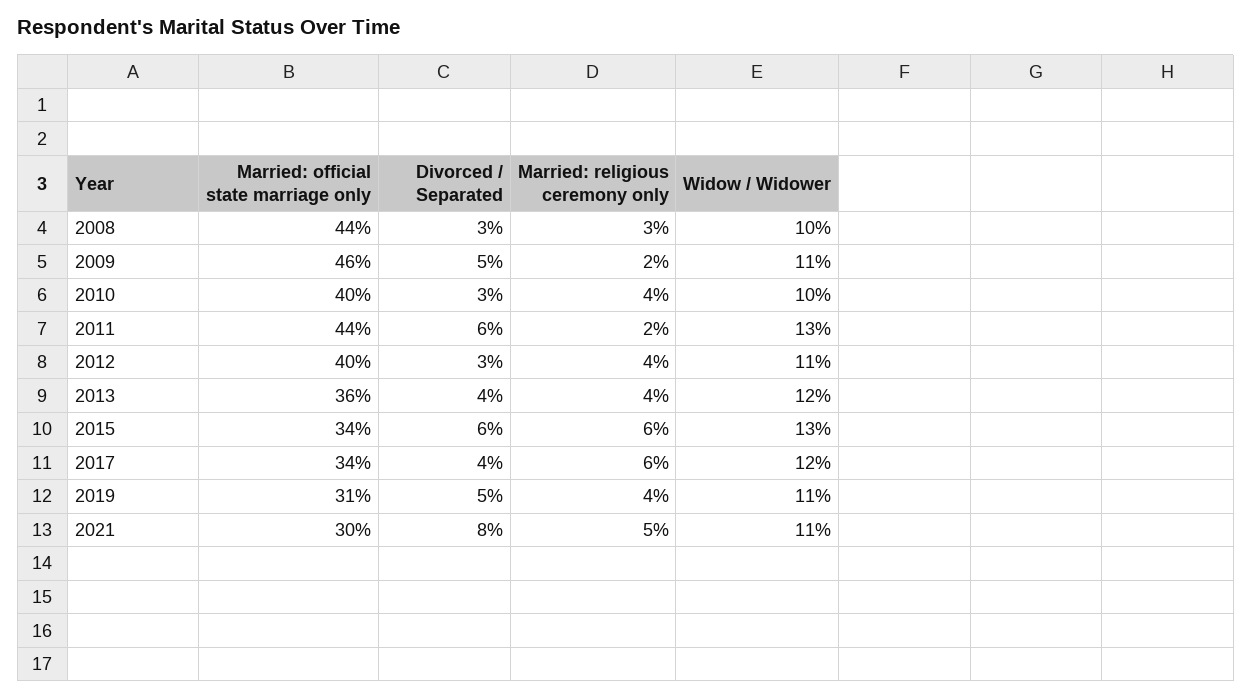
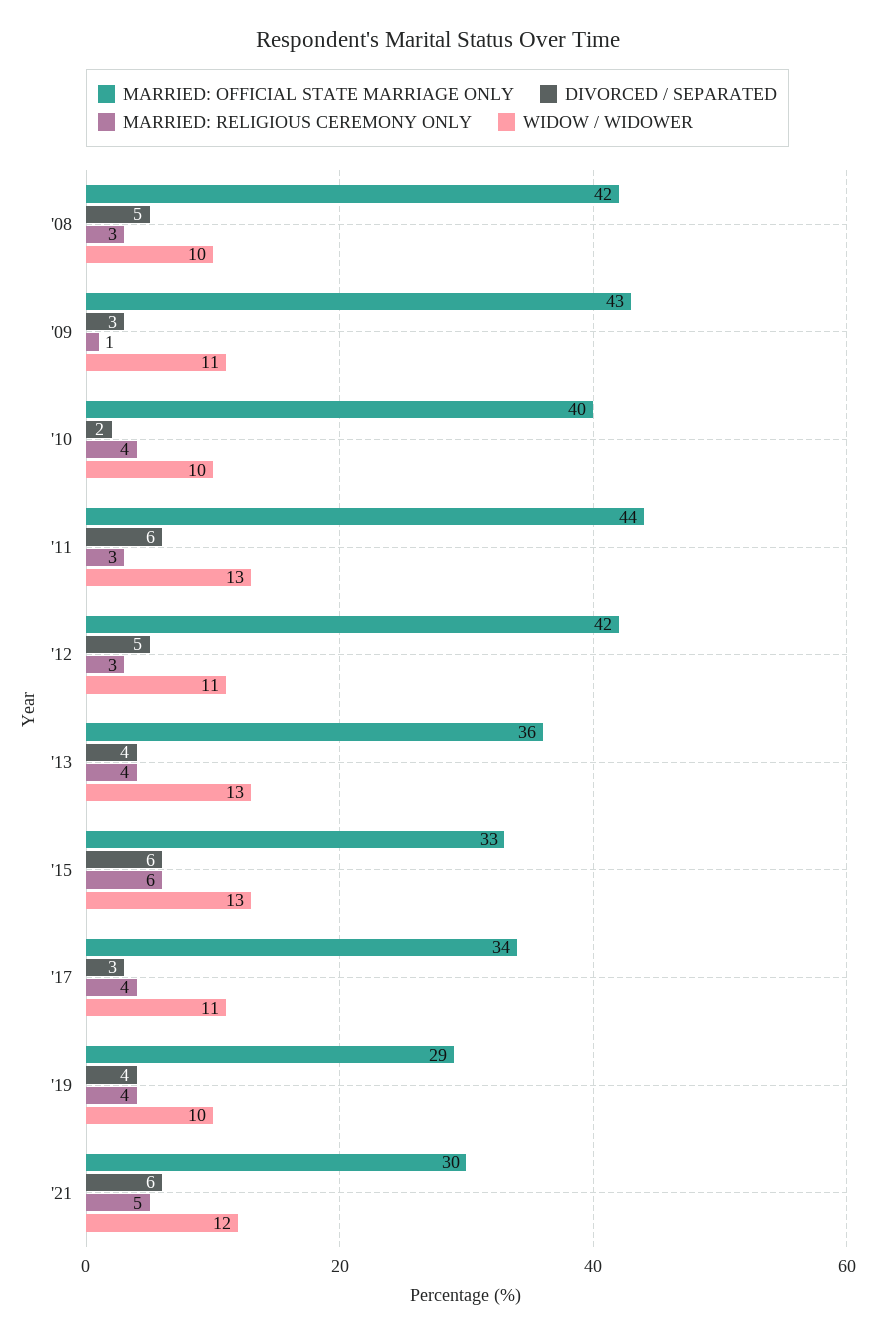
  {
    "Married: official state marriage only": {
-     "2008": 44,
+     "2008": 42,
-     "2009": 46,
+     "2009": 43,
      "2010": 40,
      "2011": 44,
-     "2012": 40,
+     "2012": 42,
      "2013": 36,
-     "2015": 34,
+     "2015": 33,
      "2017": 34,
-     "2019": 31,
+     "2019": 29,
      "2021": 30
    },
    "Divorced / Separated": {
-     "2008": 3,
+     "2008": 5,
-     "2009": 5,
+     "2009": 3,
-     "2010": 3,
+     "2010": 2,
      "2011": 6,
-     "2012": 3,
+     "2012": 5,
      "2013": 4,
      "2015": 6,
-     "2017": 4,
+     "2017": 3,
-     "2019": 5,
+     "2019": 4,
-     "2021": 8
+     "2021": 6
    },
    "Married: religious ceremony only": {
      "2008": 3,
-     "2009": 2,
+     "2009": 1,
      "2010": 4,
-     "2011": 2,
+     "2011": 3,
-     "2012": 4,
+     "2012": 3,
      "2013": 4,
      "2015": 6,
-     "2017": 6,
+     "2017": 4,
      "2019": 4,
      "2021": 5
    },
    "Widow / Widower": {
      "2008": 10,
      "2009": 11,
      "2010": 10,
      "2011": 13,
      "2012": 11,
-     "2013": 12,
+     "2013": 13,
      "2015": 13,
-     "2017": 12,
+     "2017": 11,
-     "2019": 11,
+     "2019": 10,
-     "2021": 11
+     "2021": 12
    }
  }

